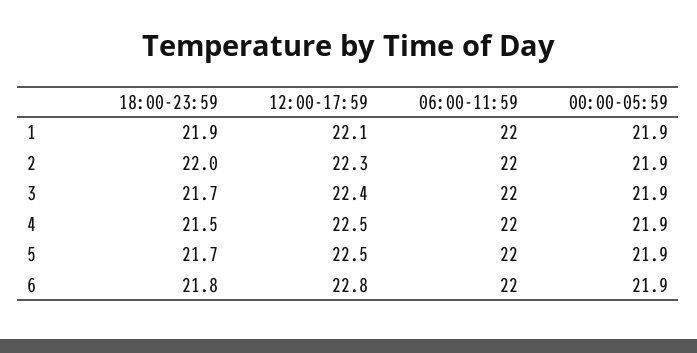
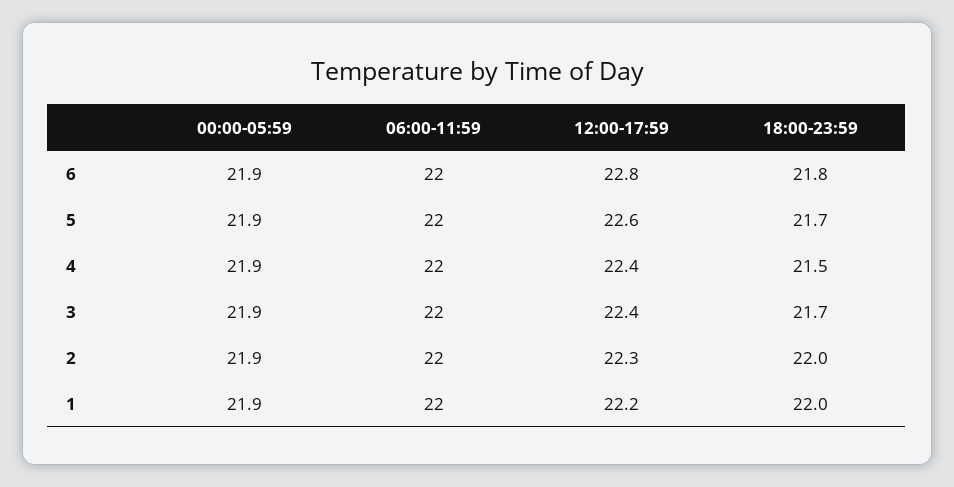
  {
    "18:00-23:59": {
-     "1": 21.9,
+     "1": 22,
      "2": 22,
      "3": 21.7,
      "4": 21.5,
      "5": 21.7,
      "6": 21.8
    },
    "12:00-17:59": {
-     "1": 22.1,
+     "1": 22.2,
      "2": 22.3,
      "3": 22.4,
-     "4": 22.5,
+     "4": 22.4,
-     "5": 22.5,
+     "5": 22.6,
      "6": 22.8
    },
    "06:00-11:59": {
      "1": 22,
      "2": 22,
      "3": 22,
      "4": 22,
      "5": 22,
      "6": 22
    },
    "00:00-05:59": {
      "1": 21.9,
      "2": 21.9,
      "3": 21.9,
      "4": 21.9,
      "5": 21.9,
      "6": 21.9
    }
  }

